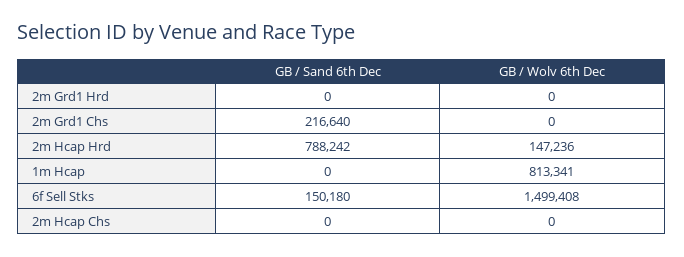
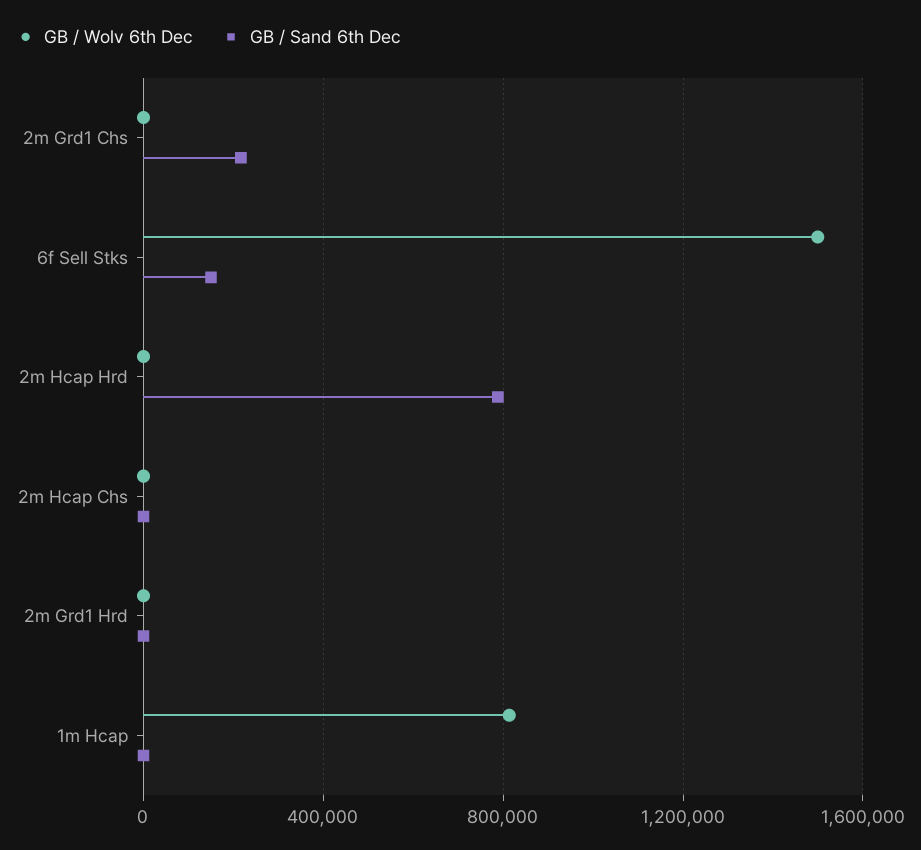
  {
    "GB / Sand 6th Dec": {
      "2m Grd1 Hrd": 0,
      "2m Grd1 Chs": 216640,
      "2m Hcap Hrd": 788242,
      "1m Hcap": 0,
      "6f Sell Stks": 150180,
      "2m Hcap Chs": 0
    },
    "GB / Wolv 6th Dec": {
      "2m Grd1 Hrd": 0,
      "2m Grd1 Chs": 0,
-     "2m Hcap Hrd": 147236,
+     "2m Hcap Hrd": 0,
      "1m Hcap": 813341,
      "6f Sell Stks": 1499408,
      "2m Hcap Chs": 0
    }
  }

